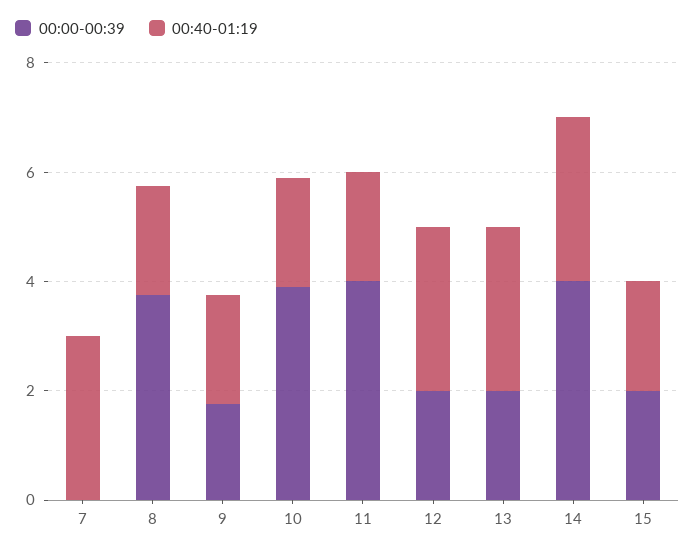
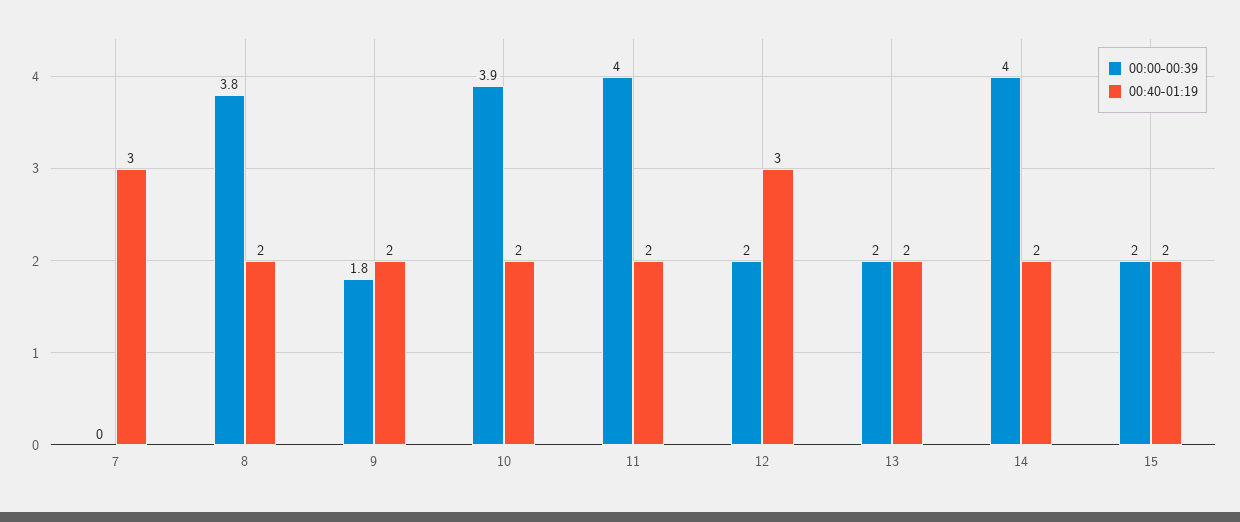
  {
    "00:00-00:39": {
      "7": 0,
      "8": 3.8,
      "9": 1.8,
      "10": 3.9,
      "11": 4,
      "12": 2,
      "13": 2,
      "14": 4,
      "15": 2
    },
    "00:40-01:19": {
      "7": 3,
      "8": 2,
      "9": 2,
      "10": 2,
      "11": 2,
      "12": 3,
-     "13": 3,
+     "13": 2,
-     "14": 3,
+     "14": 2,
      "15": 2
    }
  }

